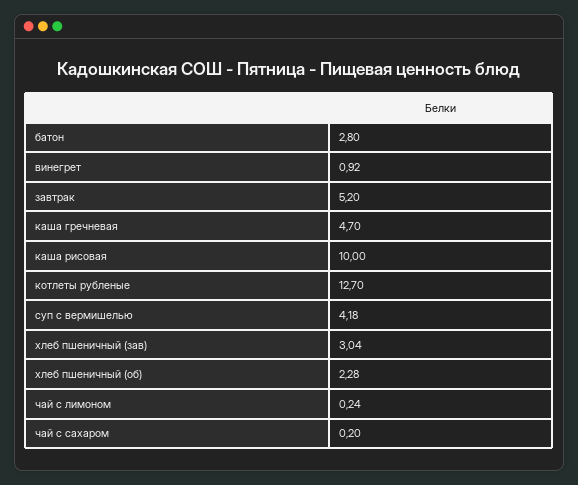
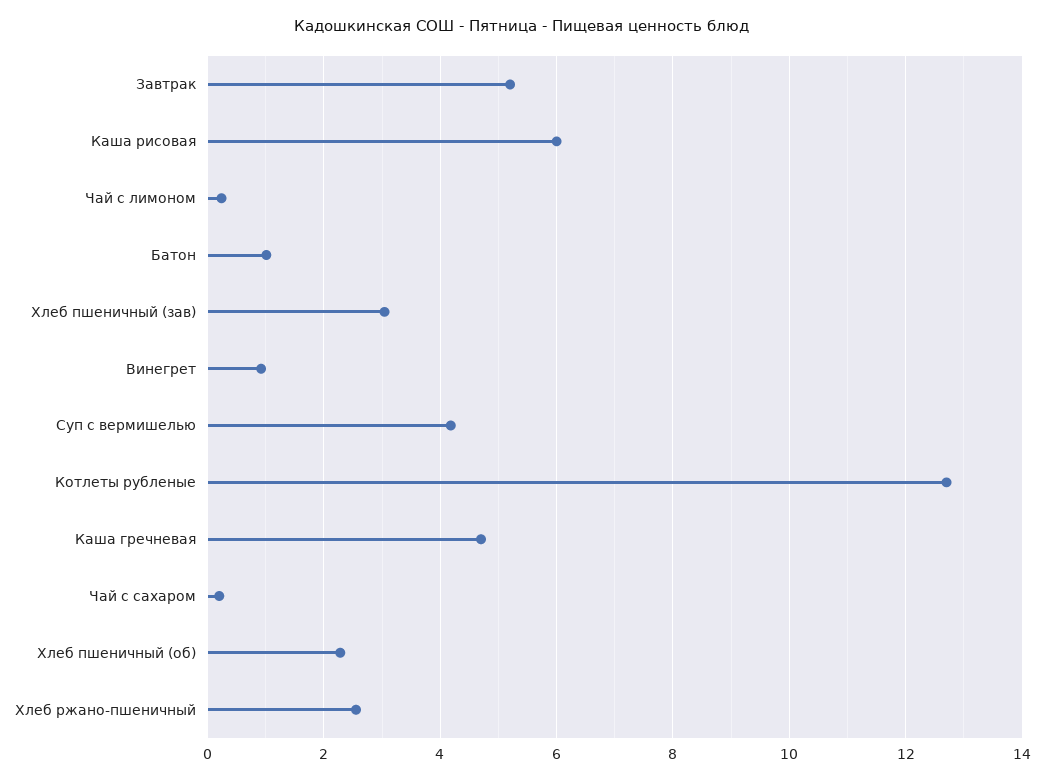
  {
-   "батон": 2.8,
+   "батон": 1,
    "винегрет": 0.92,
    "завтрак": 5.2,
    "каша гречневая": 4.7,
-   "каша рисовая": 10,
+   "каша рисовая": 6,
    "котлеты рубленые": 12.7,
    "суп с вермишелью": 4.18,
    "хлеб пшеничный (зав)": 3.04,
    "хлеб пшеничный (об)": 2.28,
    "чай с лимоном": 0.24,
-   "чай с сахаром": 0.2
+   "чай с сахаром": 0.2,
+   "Хлеб ржано-пшеничный": 2.6
  }

